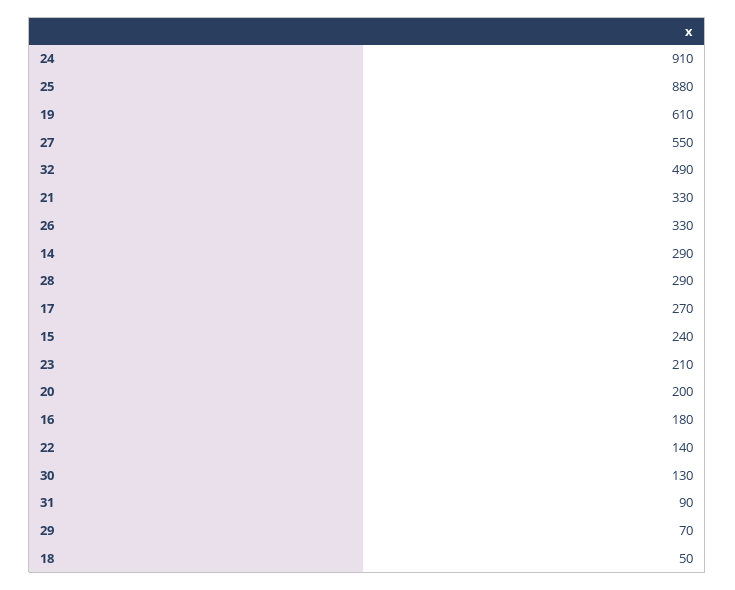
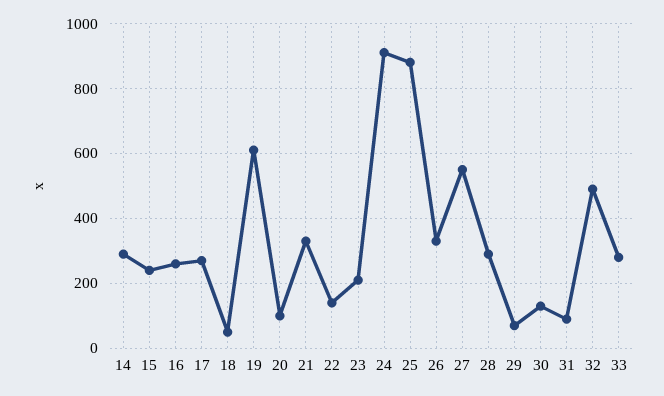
  {
    "24": 910,
    "25": 880,
    "19": 610,
    "27": 550,
    "32": 490,
    "21": 330,
    "26": 330,
    "14": 290,
    "28": 290,
    "17": 270,
    "15": 240,
    "23": 210,
-   "20": 200,
+   "20": 100,
-   "16": 180,
+   "16": 260,
    "22": 140,
    "30": 130,
    "31": 90,
    "29": 70,
-   "18": 50
+   "18": 50,
+   "33": 280
  }

